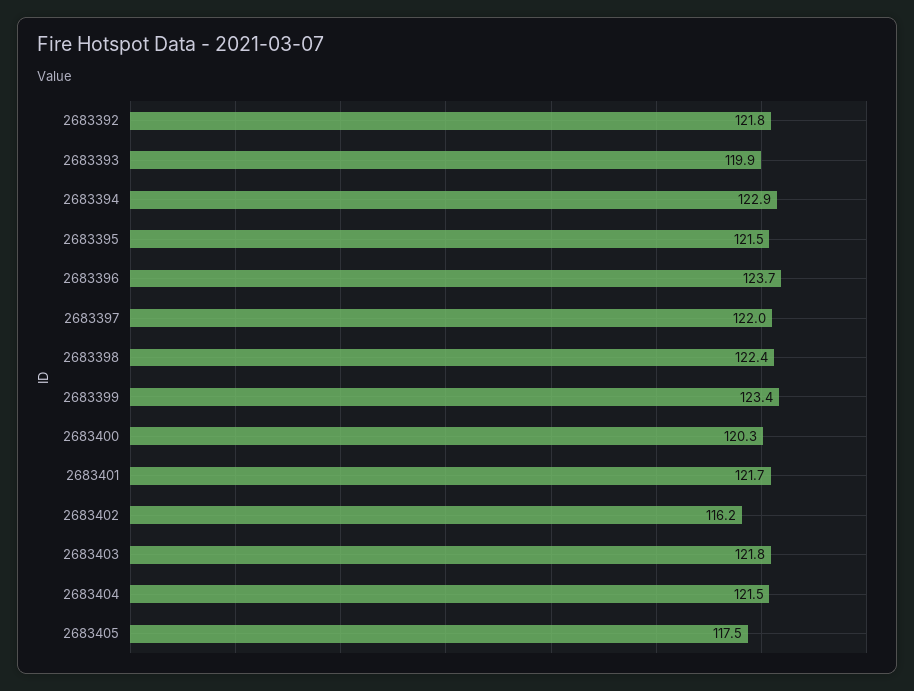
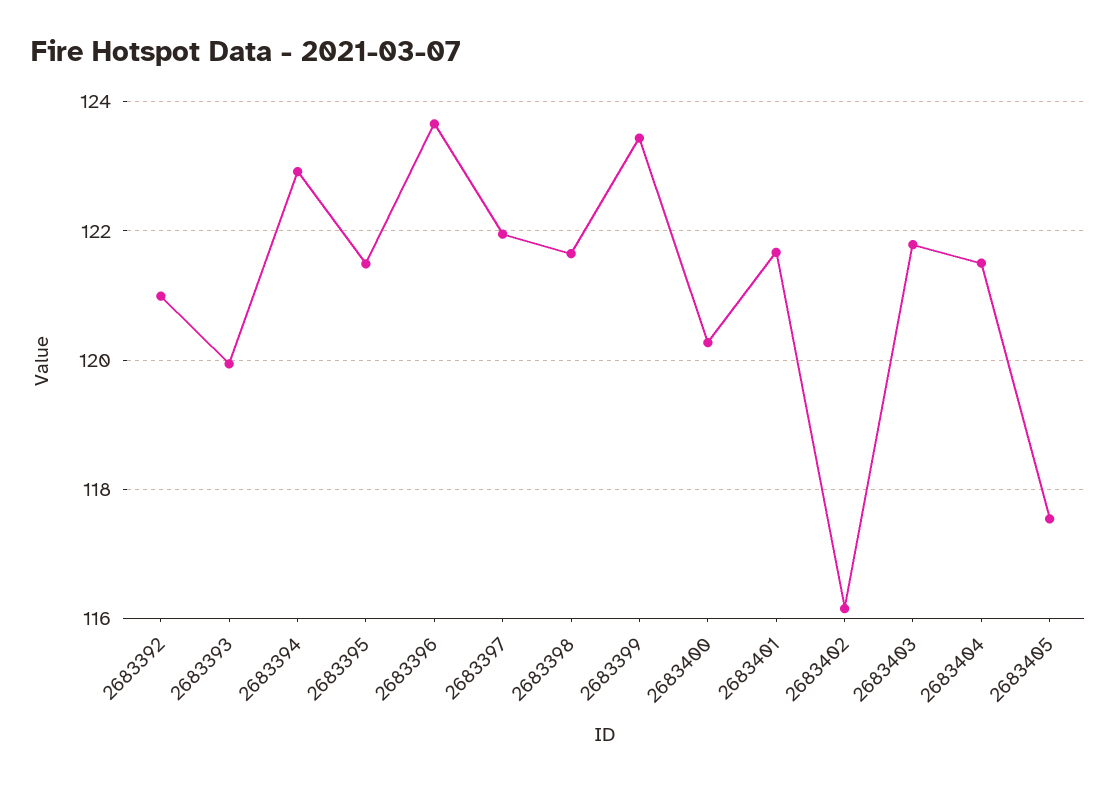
  {
-   "2683392": 121.8,
+   "2683392": 121,
    "2683393": 119.9,
    "2683394": 122.9,
    "2683395": 121.5,
    "2683396": 123.7,
    "2683397": 122,
-   "2683398": 122.4,
+   "2683398": 121.6,
    "2683399": 123.4,
    "2683400": 120.3,
    "2683401": 121.7,
    "2683402": 116.2,
    "2683403": 121.8,
    "2683404": 121.5,
    "2683405": 117.5
  }

